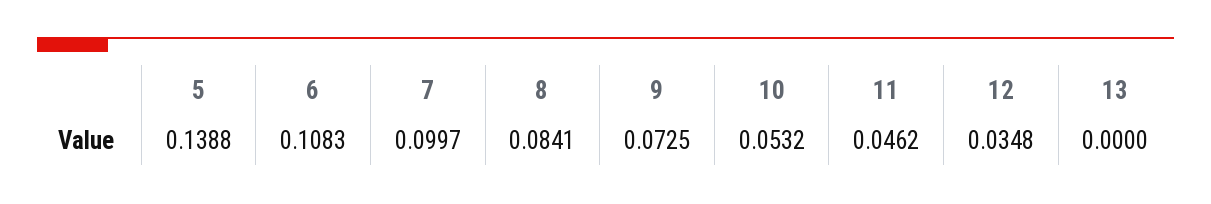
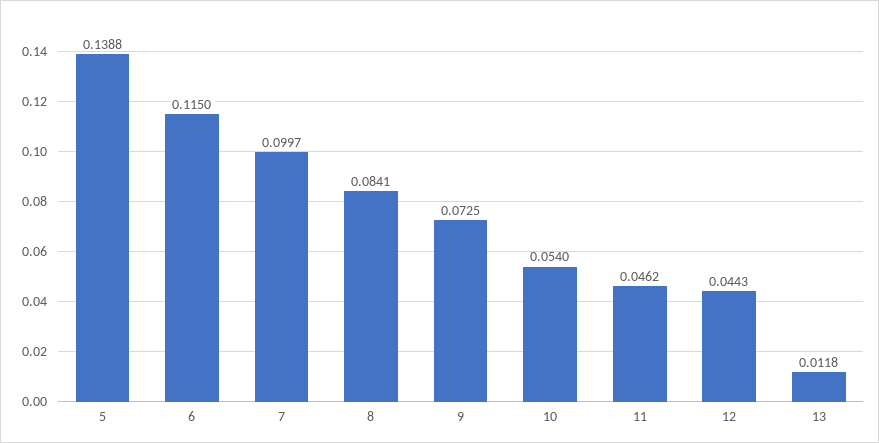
  {
    "5": 0.1388,
-   "6": 0.1083,
+   "6": 0.115,
    "7": 0.0997,
    "8": 0.0841,
    "9": 0.0725,
-   "10": 0.0532,
+   "10": 0.054,
    "11": 0.0462,
-   "12": 0.0348,
+   "12": 0.0443,
-   "13": 0
+   "13": 0.0118
  }

